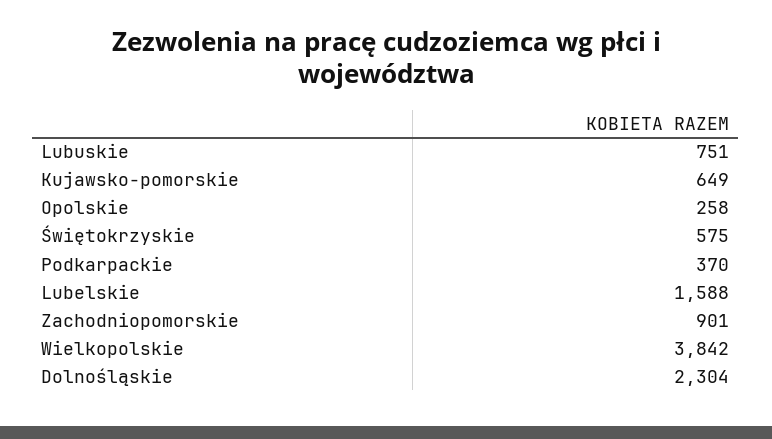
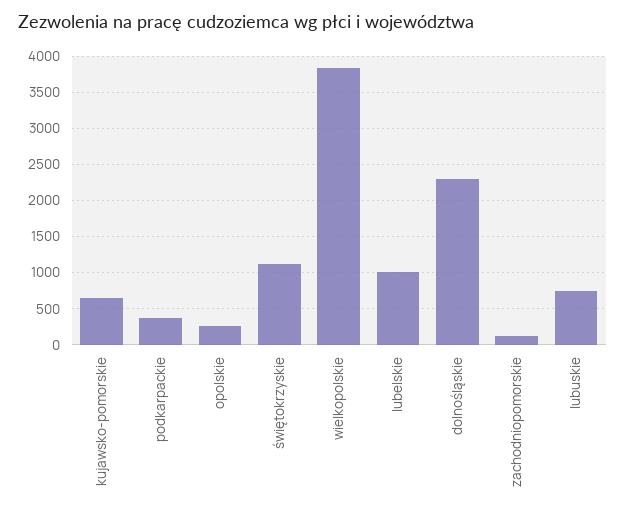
  {
    "Lubuskie": 751,
    "Kujawsko-pomorskie": 649,
    "Opolskie": 258,
-   "Świętokrzyskie": 575,
+   "Świętokrzyskie": 1100,
    "Podkarpackie": 370,
-   "Lubelskie": 1588,
+   "Lubelskie": 1000,
-   "Zachodniopomorskie": 901,
+   "Zachodniopomorskie": 100,
    "Wielkopolskie": 3842,
    "Dolnośląskie": 2304
  }

